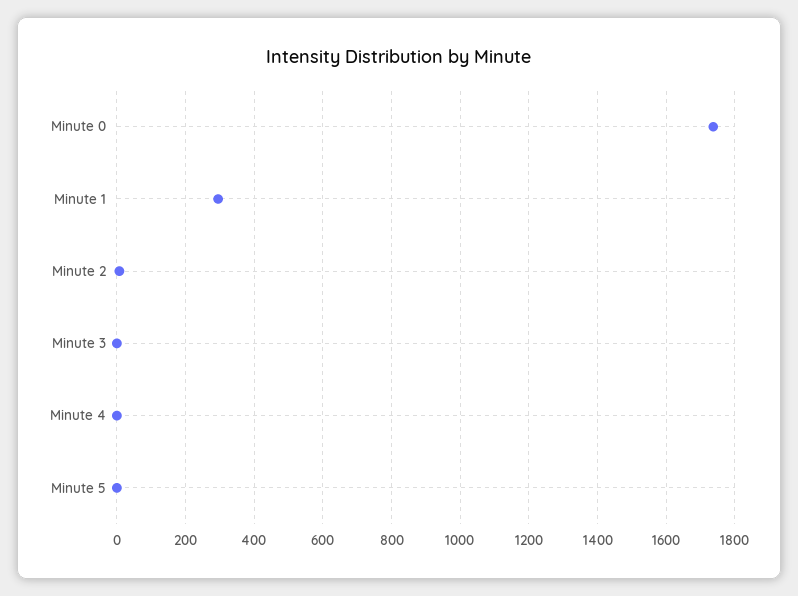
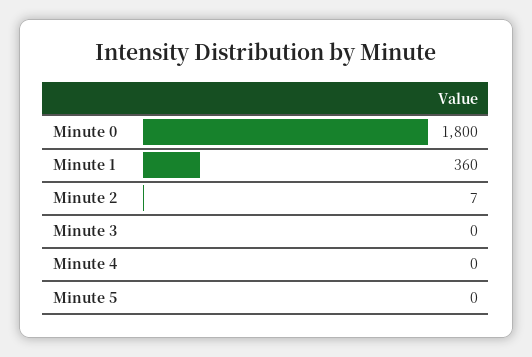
  {
-   "Minute 0": 1740,
+   "Minute 0": 1800,
-   "Minute 1": 300,
+   "Minute 1": 360,
    "Minute 2": 7,
    "Minute 3": 0,
    "Minute 4": 0,
    "Minute 5": 0
  }

